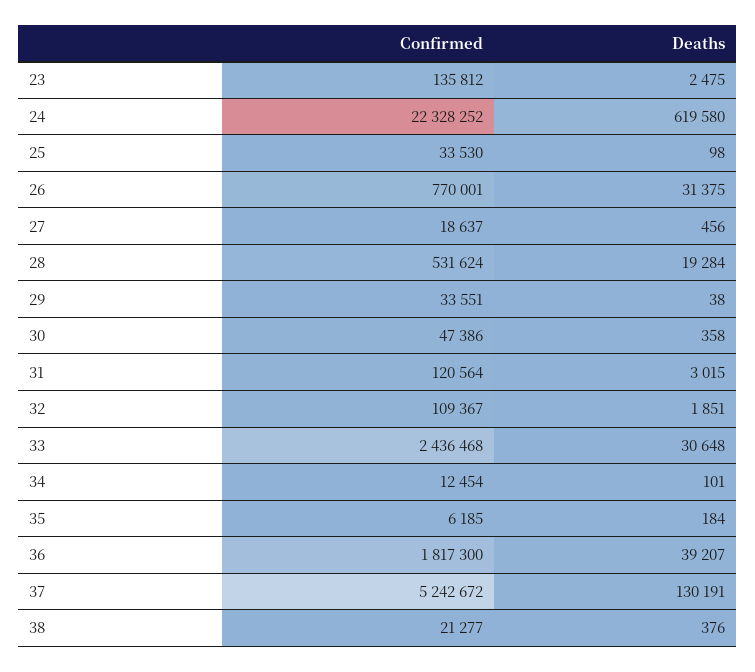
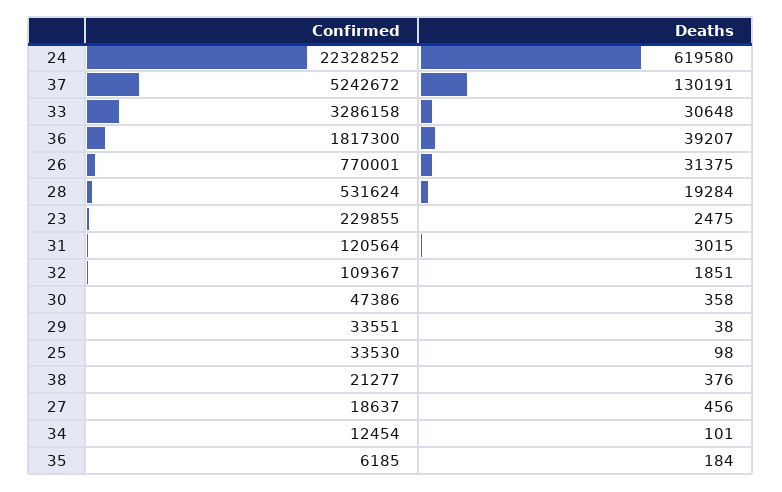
  {
    "Confirmed": {
-     "23": 135812,
+     "23": 229855,
      "24": 22328252,
      "25": 33530,
      "26": 770001,
      "27": 18637,
      "28": 531624,
      "29": 33551,
      "30": 47386,
      "31": 120564,
      "32": 109367,
-     "33": 2436468,
+     "33": 3286158,
      "34": 12454,
      "35": 6185,
      "36": 1817300,
      "37": 5242672,
      "38": 21277
    },
    "Deaths": {
      "23": 2475,
      "24": 619580,
      "25": 98,
      "26": 31375,
      "27": 456,
      "28": 19284,
      "29": 38,
      "30": 358,
      "31": 3015,
      "32": 1851,
      "33": 30648,
      "34": 101,
      "35": 184,
      "36": 39207,
      "37": 130191,
      "38": 376
    }
  }

